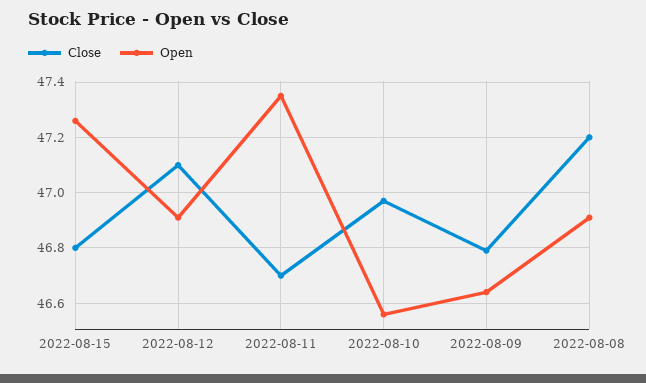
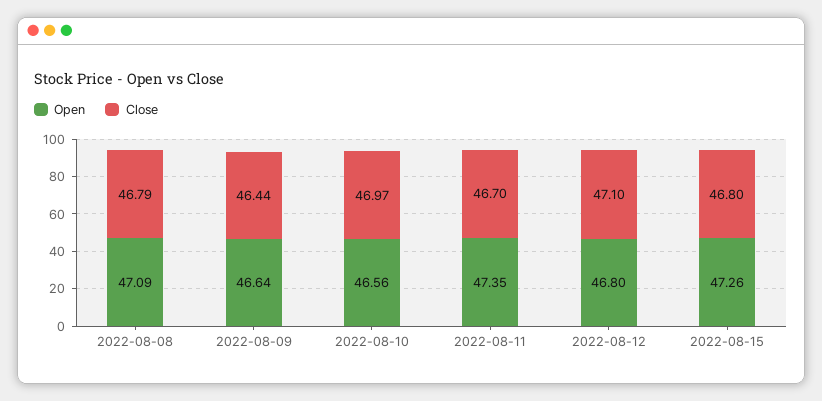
  {
    "Close": {
      "2022-08-15": 46.8,
      "2022-08-12": 47.1,
      "2022-08-11": 46.7,
      "2022-08-10": 46.97,
-     "2022-08-09": 46.8,
+     "2022-08-09": 46.44,
-     "2022-08-08": 47.2
+     "2022-08-08": 46.79
    },
    "Open": {
      "2022-08-15": 47.26,
-     "2022-08-12": 46.9,
+     "2022-08-12": 46.8,
      "2022-08-11": 47.35,
      "2022-08-10": 46.56,
      "2022-08-09": 46.64,
-     "2022-08-08": 46.9
+     "2022-08-08": 47.09
    }
  }

